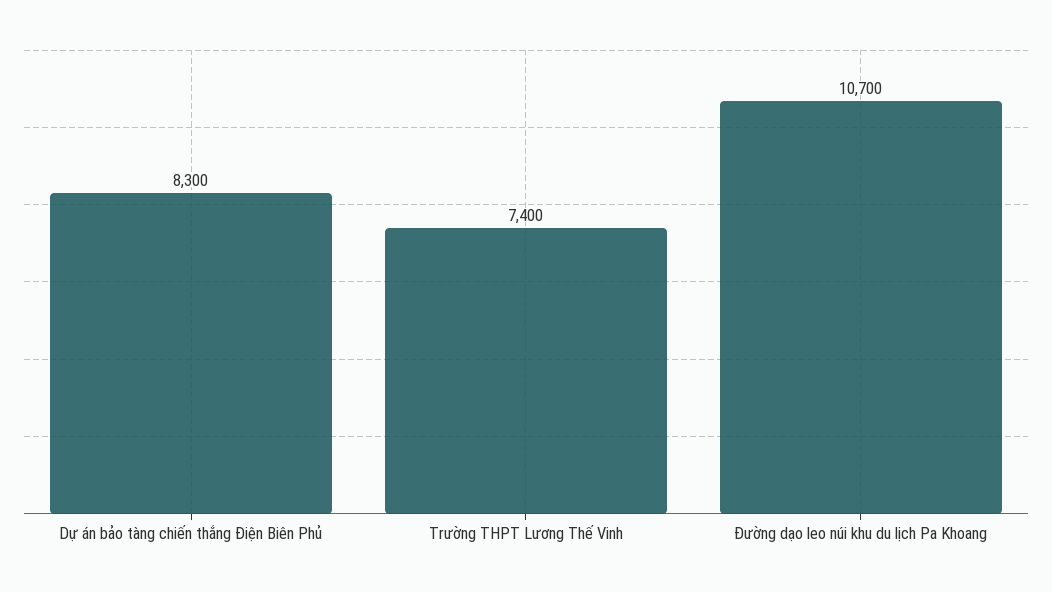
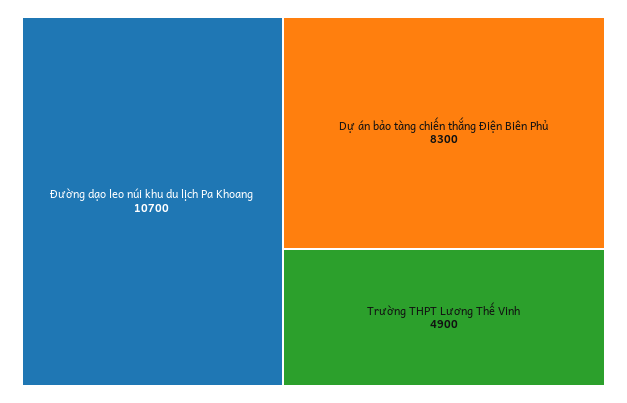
  {
    "Dự án bảo tàng chiến thắng Điện Biên Phủ": 8300,
-   "Trường THPT Lương Thế Vinh": 7400,
+   "Trường THPT Lương Thế Vinh": 4900,
    "Đường dạo leo núi khu du lịch Pa Khoang": 10700
  }

